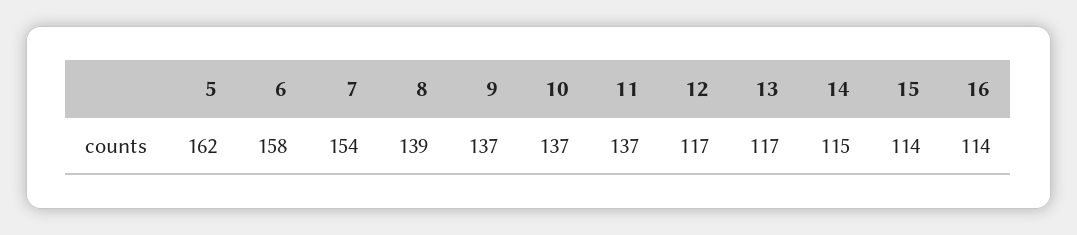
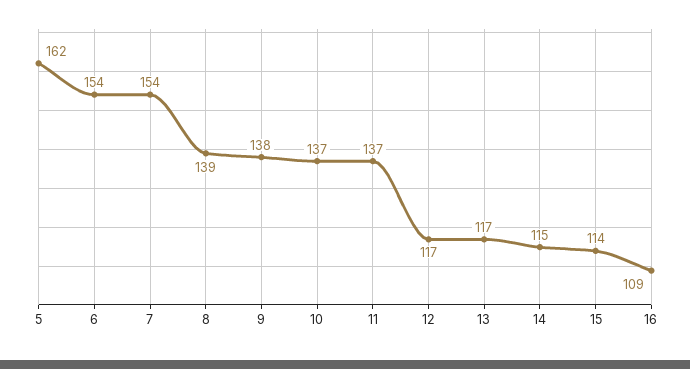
  {
    "5": 162,
-   "6": 158,
+   "6": 154,
    "7": 154,
    "8": 139,
-   "9": 137,
+   "9": 138,
    "10": 137,
    "11": 137,
    "12": 117,
    "13": 117,
    "14": 115,
    "15": 114,
-   "16": 114
+   "16": 109
  }

